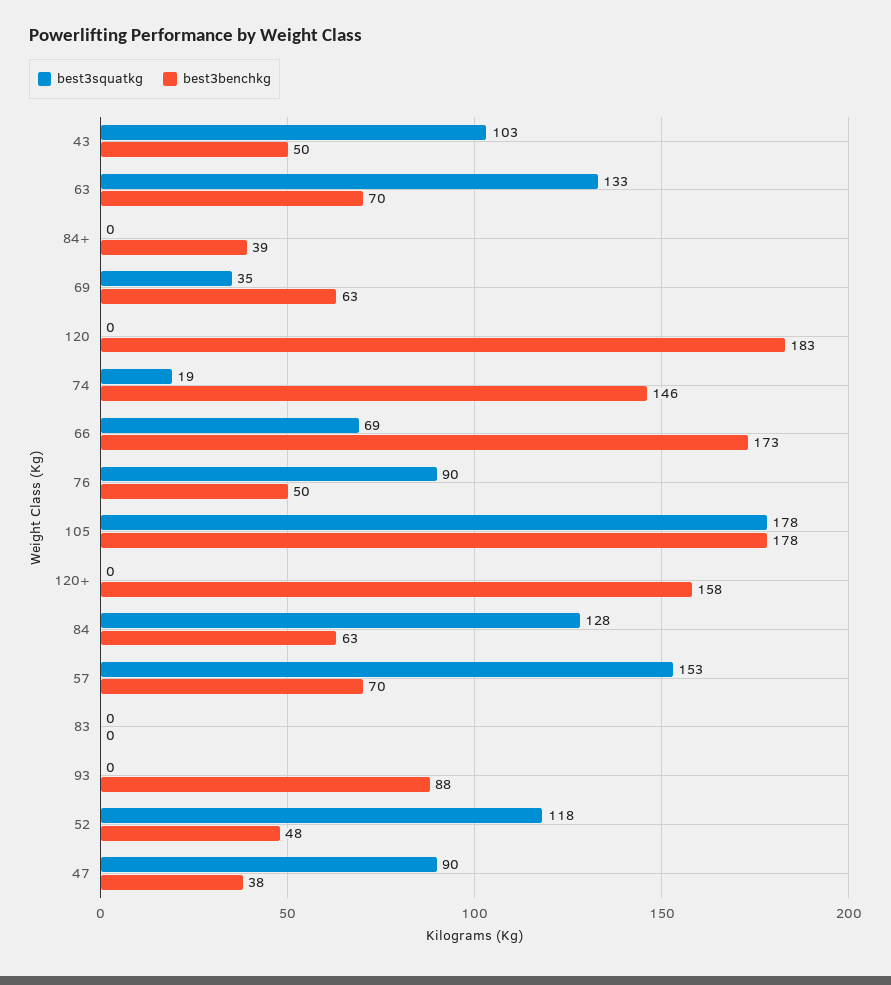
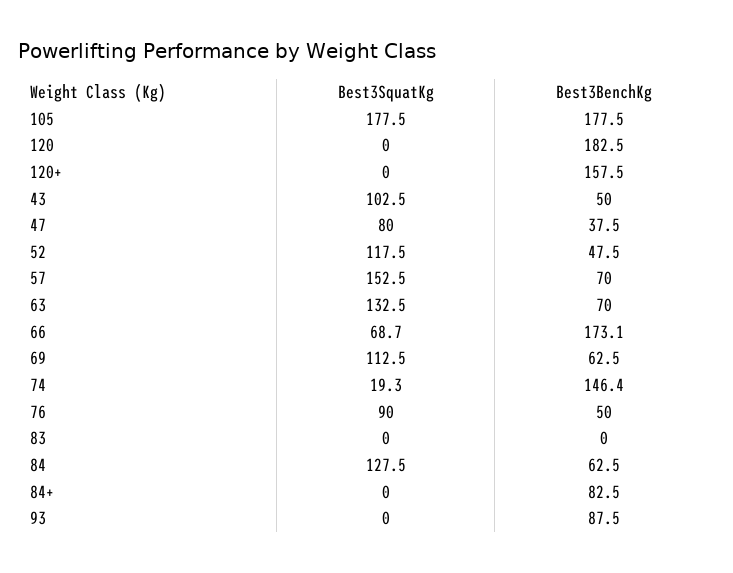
  {
    "best3squatkg": {
      "43": 102.5,
      "63": 132.5,
      "84+": 0,
-     "69": 35,
+     "69": 112.5,
      "120": 0,
      "74": 19.3,
      "66": 68.7,
      "76": 90,
      "105": 177.5,
      "120+": 0,
      "84": 127.5,
      "57": 152.5,
      "83": 0,
      "93": 0,
      "52": 117.5,
-     "47": 90
+     "47": 80
    },
    "best3benchkg": {
      "43": 50,
      "63": 70,
-     "84+": 39,
+     "84+": 82.5,
      "69": 62.5,
      "120": 182.5,
      "74": 146.4,
      "66": 173.1,
      "76": 50,
      "105": 177.5,
      "120+": 157.5,
      "84": 62.5,
      "57": 70,
      "83": 0,
      "93": 87.5,
      "52": 47.5,
      "47": 37.5
    }
  }

